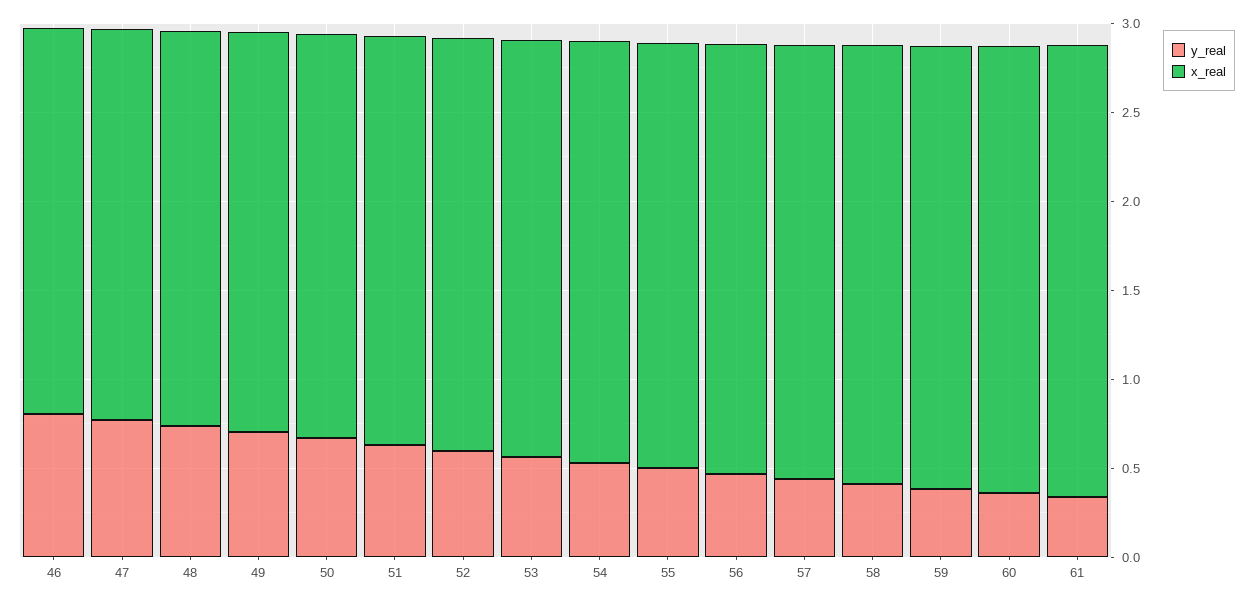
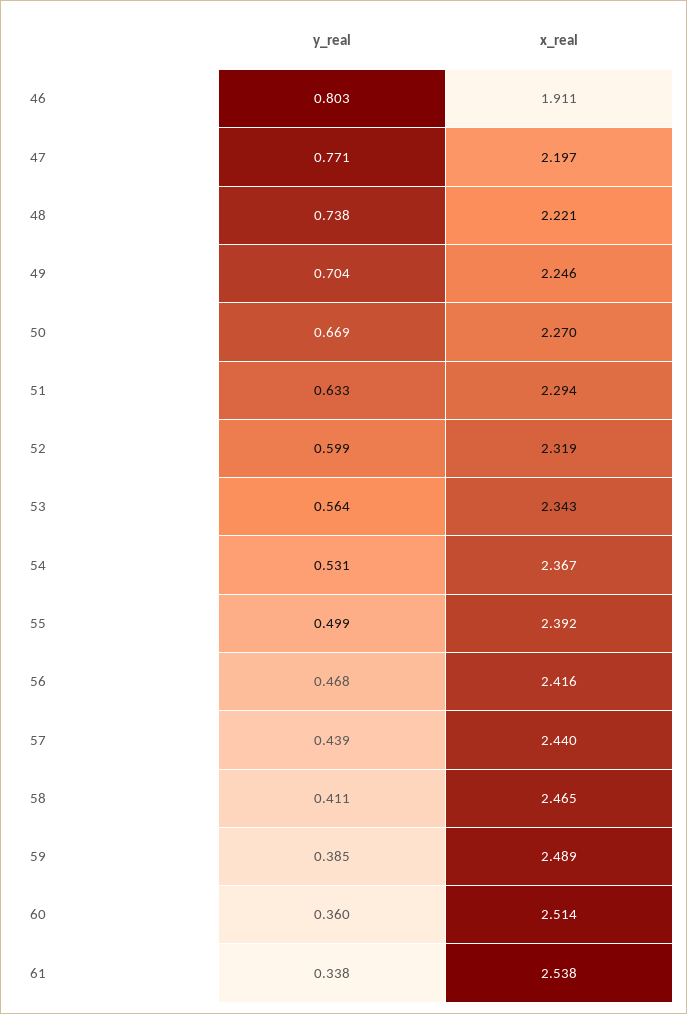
  {
    "y_real": {
      "46": 0.803,
      "47": 0.771,
      "48": 0.738,
      "49": 0.704,
      "50": 0.669,
      "51": 0.633,
      "52": 0.599,
      "53": 0.564,
      "54": 0.531,
      "55": 0.499,
      "56": 0.468,
      "57": 0.439,
      "58": 0.411,
      "59": 0.385,
      "60": 0.36,
      "61": 0.338
    },
    "x_real": {
-     "46": 2.2,
+     "46": 1.911,
      "47": 2.197,
      "48": 2.221,
      "49": 2.246,
      "50": 2.27,
      "51": 2.294,
      "52": 2.319,
      "53": 2.343,
      "54": 2.367,
      "55": 2.392,
      "56": 2.416,
      "57": 2.44,
      "58": 2.465,
      "59": 2.489,
      "60": 2.514,
      "61": 2.538
    }
  }

